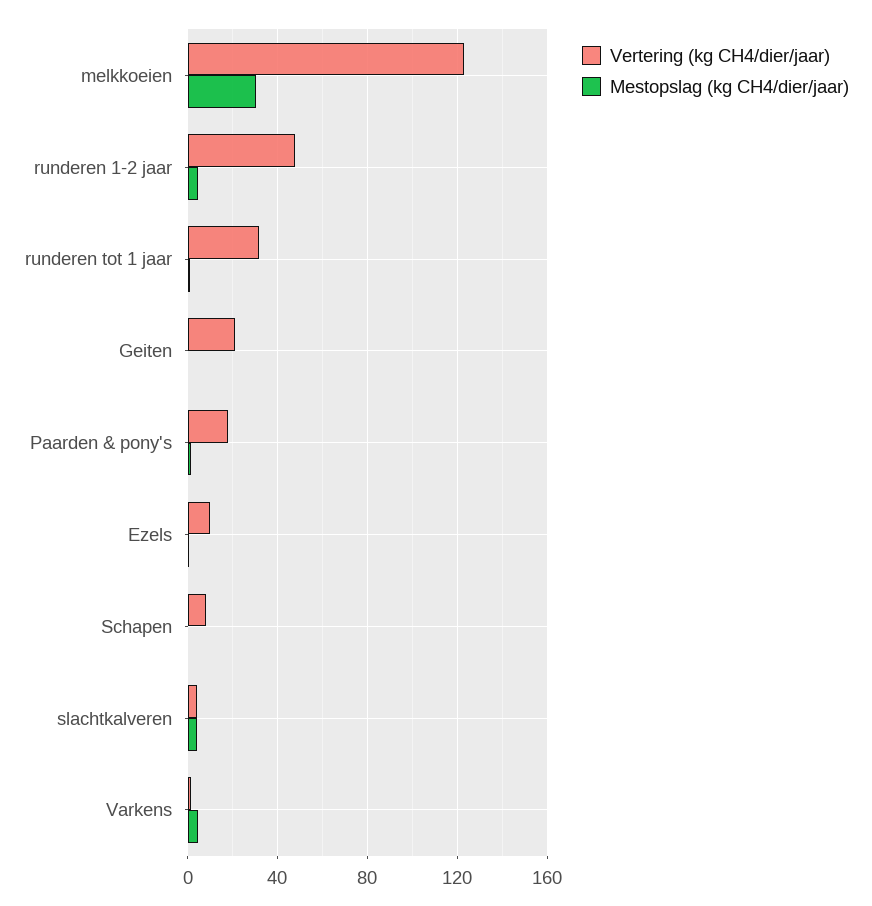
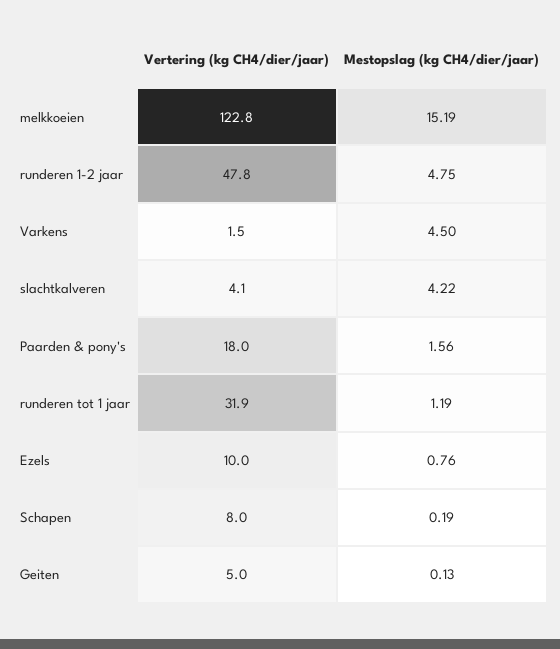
  {
    "Vertering (kg CH4/dier/jaar)": {
      "melkkoeien": 122.8,
      "runderen 1-2 jaar": 47.8,
      "runderen tot 1 jaar": 31.9,
-     "Geiten": 20,
+     "Geiten": 5,
      "Paarden & pony's": 18,
      "Ezels": 10,
      "Schapen": 8,
      "slachtkalveren": 4.1,
      "Varkens": 1.5
    },
    "Mestopslag (kg CH4/dier/jaar)": {
-     "melkkoeien": 30,
+     "melkkoeien": 15.19,
      "runderen 1-2 jaar": 4.75,
      "runderen tot 1 jaar": 1.19,
      "Geiten": 0.13,
      "Paarden & pony's": 1.56,
      "Ezels": 0.76,
      "Schapen": 0.19,
      "slachtkalveren": 4.22,
      "Varkens": 4.5
    }
  }

